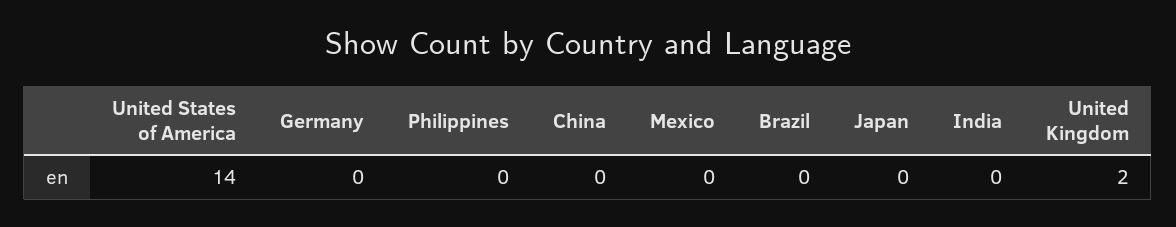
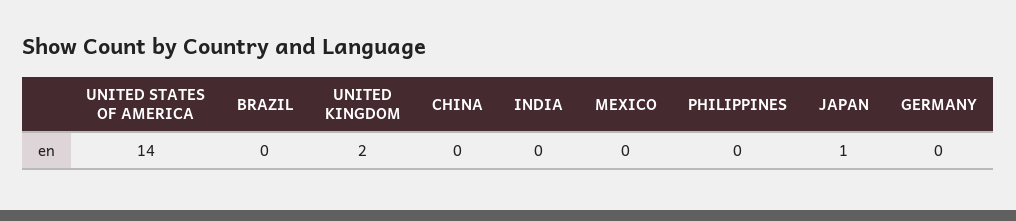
  {
    "United States of America": 14,
    "Germany": 0,
    "Philippines": 0,
    "China": 0,
    "Mexico": 0,
    "Brazil": 0,
-   "Japan": 0,
+   "Japan": 1,
    "India": 0,
    "United Kingdom": 2
  }

